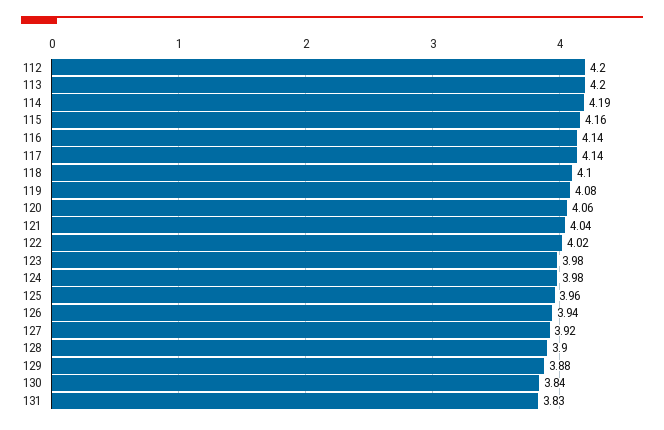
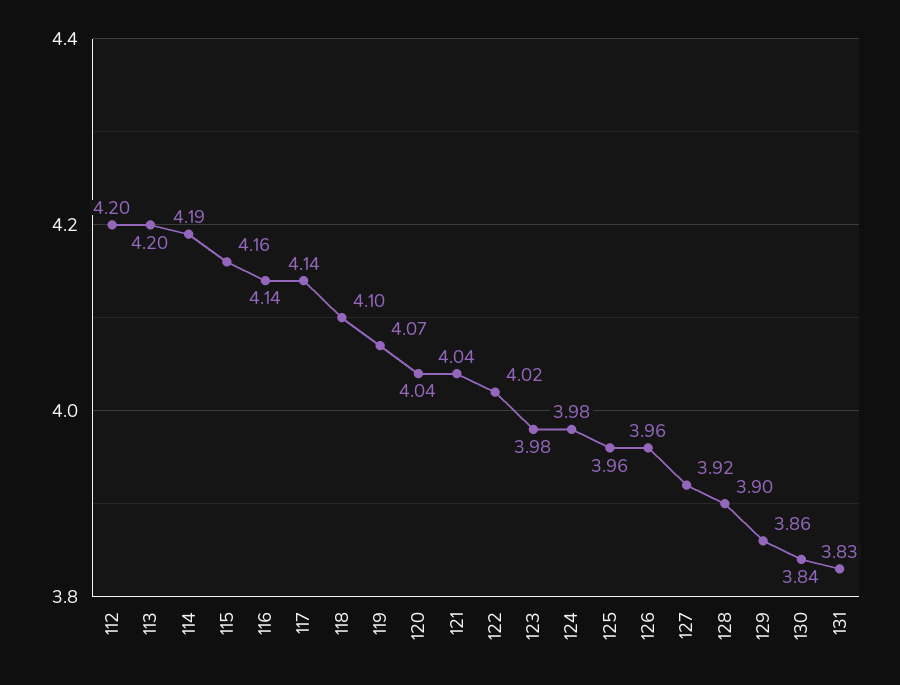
  {
    "112": 4.2,
    "113": 4.2,
    "114": 4.19,
    "115": 4.16,
    "116": 4.14,
    "117": 4.14,
    "118": 4.1,
-   "119": 4.08,
+   "119": 4.07,
-   "120": 4.06,
+   "120": 4.04,
    "121": 4.04,
    "122": 4.02,
    "123": 3.98,
    "124": 3.98,
    "125": 3.96,
-   "126": 3.94,
+   "126": 3.96,
    "127": 3.92,
    "128": 3.9,
-   "129": 3.88,
+   "129": 3.86,
    "130": 3.84,
    "131": 3.83
  }

